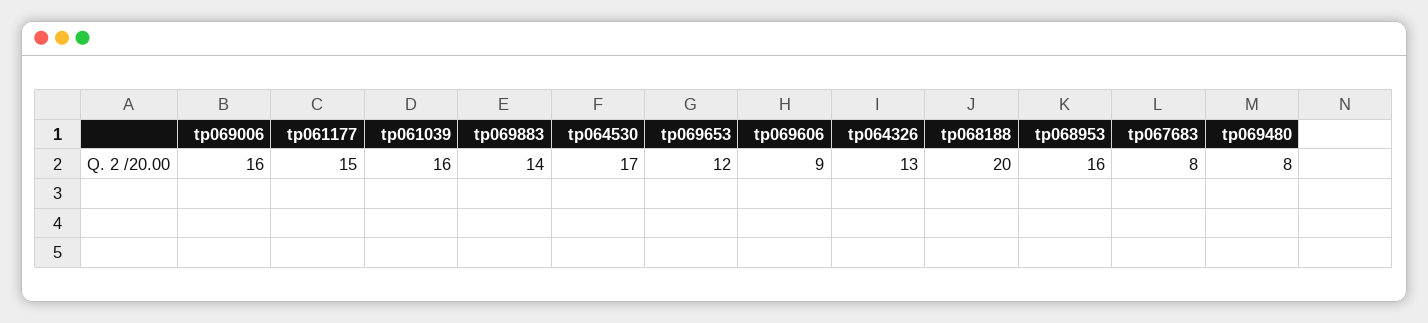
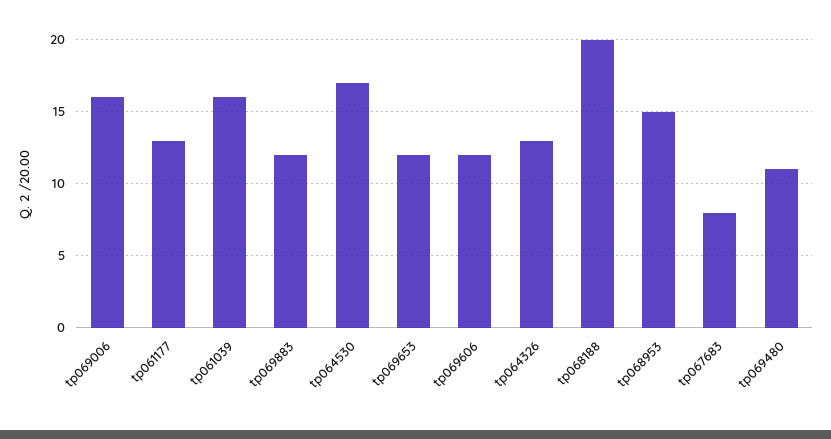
  {
    "tp069006": 16,
-   "tp061177": 15,
+   "tp061177": 13,
    "tp061039": 16,
-   "tp069883": 14,
+   "tp069883": 12,
    "tp064530": 17,
    "tp069653": 12,
-   "tp069606": 9,
+   "tp069606": 12,
    "tp064326": 13,
    "tp068188": 20,
-   "tp068953": 16,
+   "tp068953": 15,
    "tp067683": 8,
-   "tp069480": 8
+   "tp069480": 11
  }

